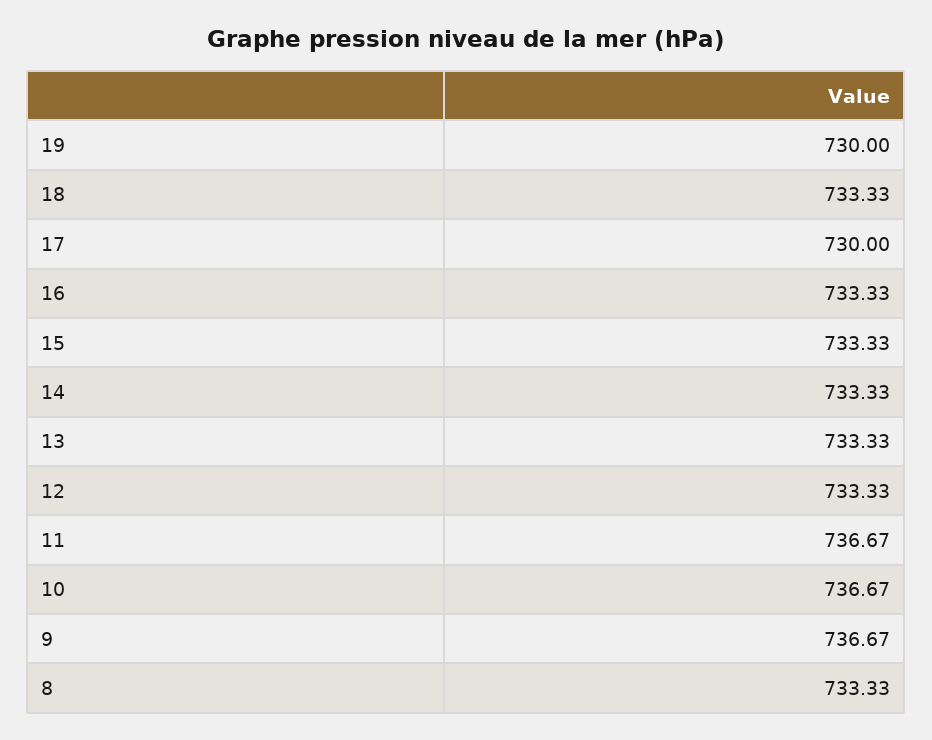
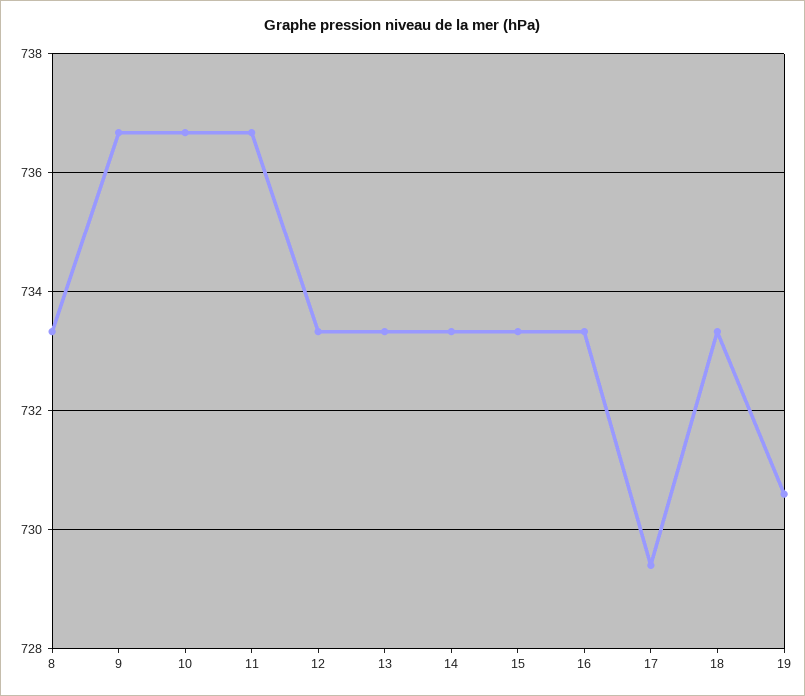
  {
-   "19": 730,
+   "19": 730.6,
    "18": 733.33,
-   "17": 730,
+   "17": 729.4,
    "16": 733.33,
    "15": 733.33,
    "14": 733.33,
    "13": 733.33,
    "12": 733.33,
    "11": 736.67,
    "10": 736.67,
    "9": 736.67,
    "8": 733.33
  }

